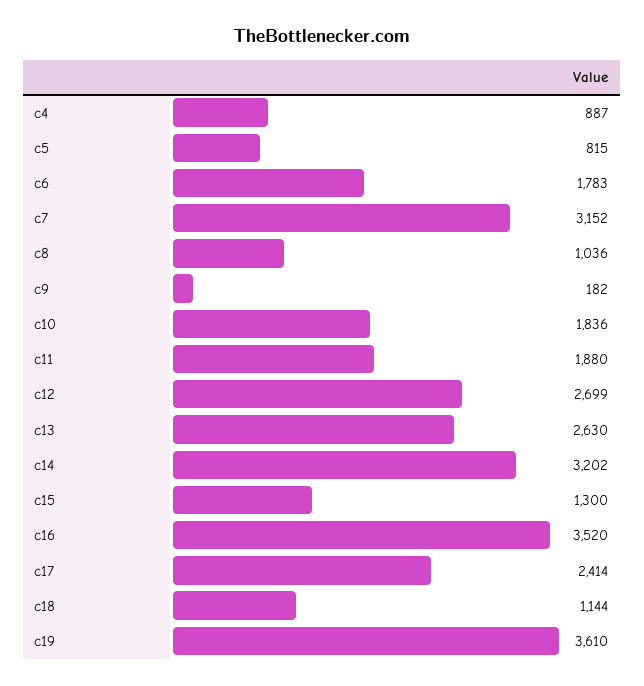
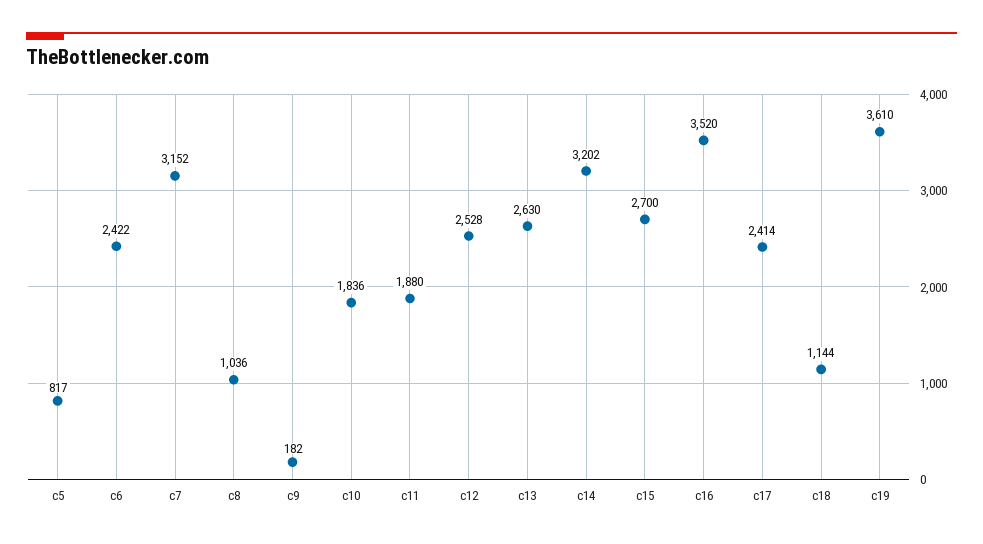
  {
-   "c4": 887,
-   "c5": 815,
+   "c5": 817,
-   "c6": 1783,
+   "c6": 2422,
    "c7": 3152,
    "c8": 1036,
    "c9": 182,
    "c10": 1836,
    "c11": 1880,
-   "c12": 2699,
+   "c12": 2528,
    "c13": 2630,
    "c14": 3202,
-   "c15": 1300,
+   "c15": 2700,
    "c16": 3520,
    "c17": 2414,
    "c18": 1144,
    "c19": 3610
  }

